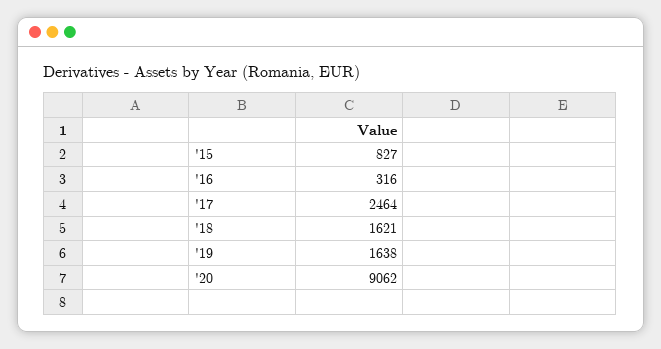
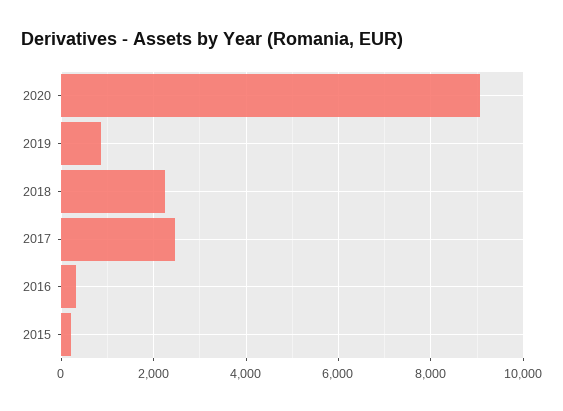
  {
-   "'15": 827,
+   "'15": 200,
    "'16": 316,
    "'17": 2464,
-   "'18": 1621,
+   "'18": 2200,
-   "'19": 1638,
+   "'19": 800,
    "'20": 9062
  }

